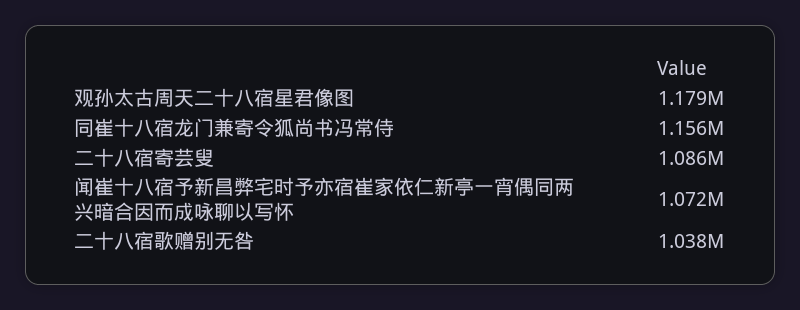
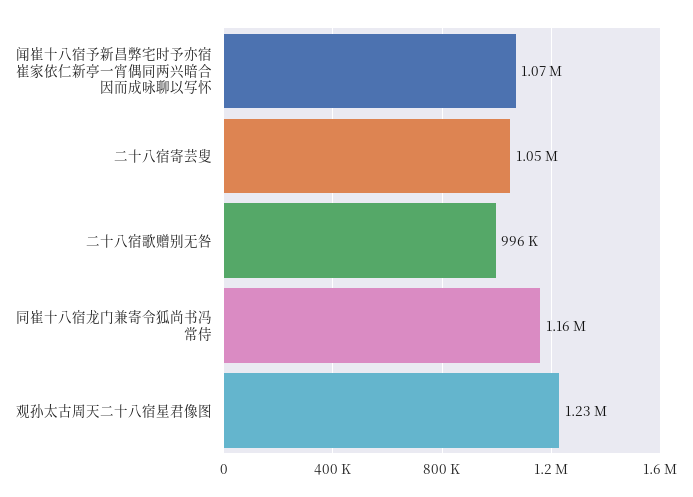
  {
-   "观孙太古周天二十八宿星君像图": 1179000,
+   "观孙太古周天二十八宿星君像图": 1230000,
    "同崔十八宿龙门兼寄令狐尚书冯常侍": 1156000,
-   "二十八宿寄芸叟": 1086000,
+   "二十八宿寄芸叟": 1050000,
    "闻崔十八宿予新昌弊宅时予亦宿崔家依仁新亭一宵偶同两兴暗合因而成咏聊以写怀": 1072000,
-   "二十八宿歌赠别无咎": 1038000
+   "二十八宿歌赠别无咎": 996000
  }

